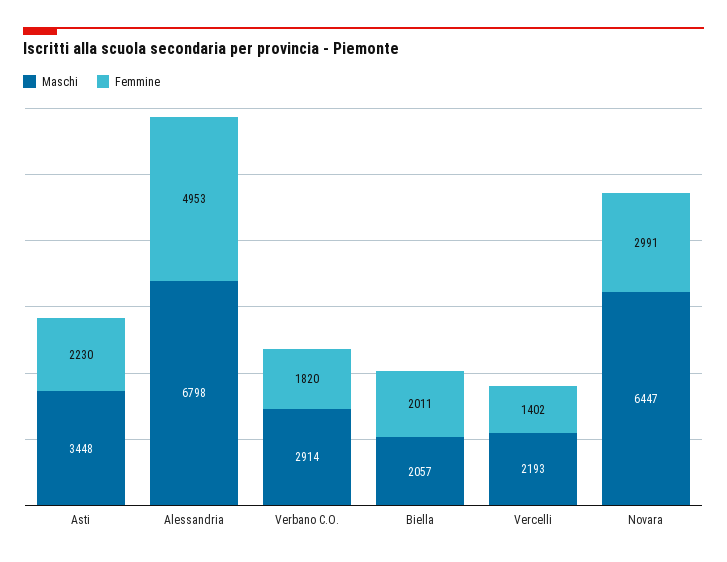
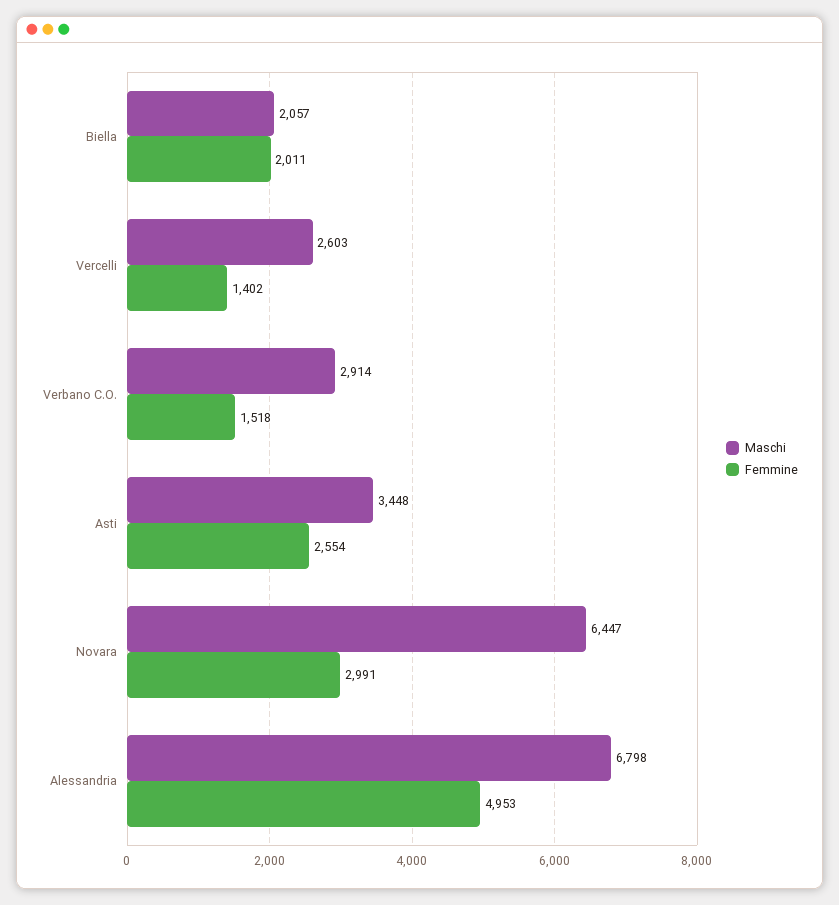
  {
    "Maschi": {
      "Asti": 3448,
      "Alessandria": 6798,
      "Verbano C.O.": 2914,
      "Biella": 2057,
-     "Vercelli": 2193,
+     "Vercelli": 2603,
      "Novara": 6447
    },
    "Femmine": {
-     "Asti": 2230,
+     "Asti": 2554,
      "Alessandria": 4953,
-     "Verbano C.O.": 1820,
+     "Verbano C.O.": 1518,
      "Biella": 2011,
      "Vercelli": 1402,
      "Novara": 2991
    }
  }

